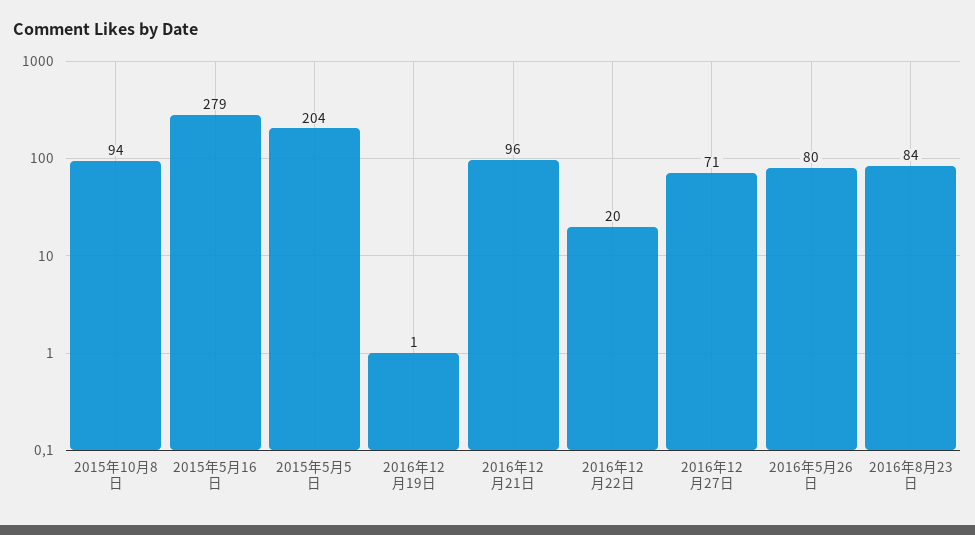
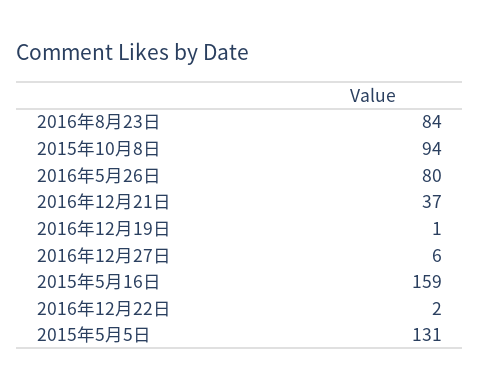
  {
    "2015年10月8日": 94,
-   "2015年5月16日": 279,
+   "2015年5月16日": 159,
-   "2015年5月5日": 204,
+   "2015年5月5日": 131,
    "2016年12月19日": 1,
-   "2016年12月21日": 96,
+   "2016年12月21日": 37,
-   "2016年12月22日": 20,
+   "2016年12月22日": 2,
-   "2016年12月27日": 71,
+   "2016年12月27日": 6,
    "2016年5月26日": 80,
    "2016年8月23日": 84
  }

